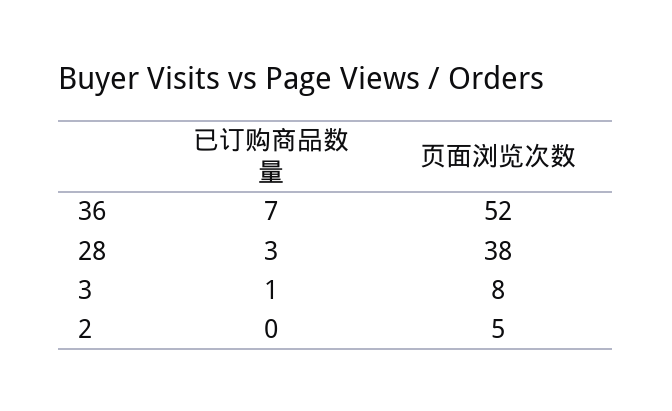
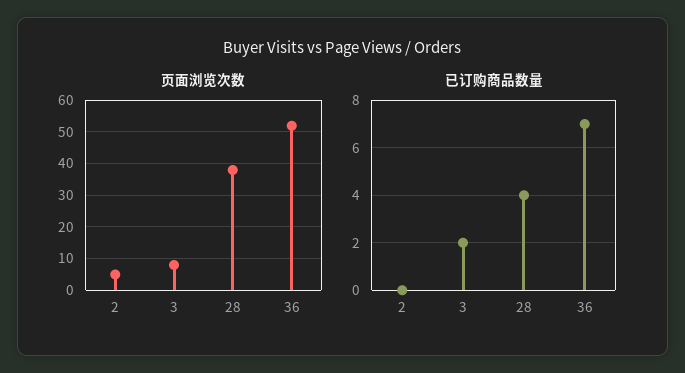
  {
    "已订购商品数量": {
      "36": 7,
-     "28": 3,
+     "28": 4,
-     "3": 1,
+     "3": 2,
      "2": 0
    },
    "页面浏览次数": {
      "36": 52,
      "28": 38,
      "3": 8,
      "2": 5
    }
  }

